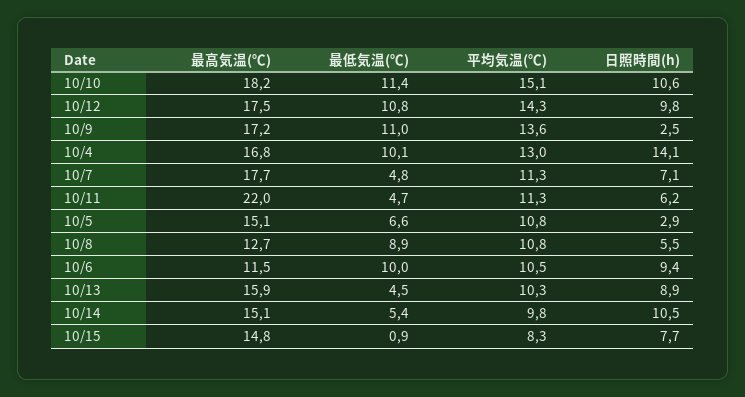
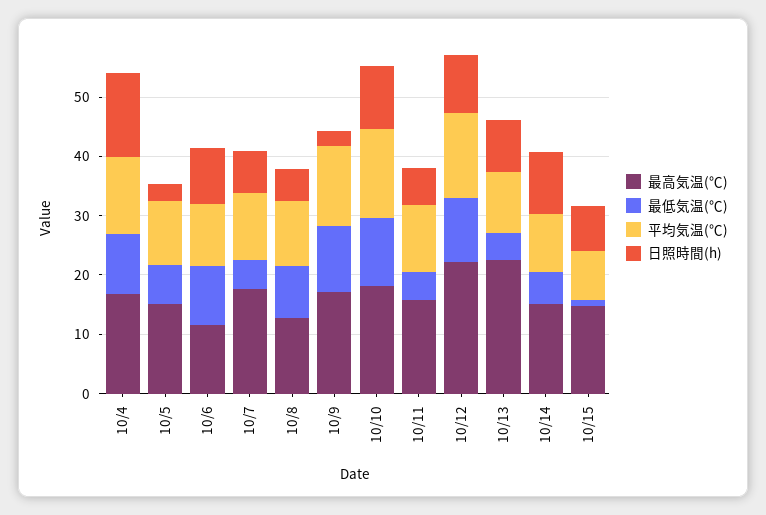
  {
    "最高気温(℃)": {
      "10/10": 18.2,
-     "10/12": 17.5,
+     "10/12": 22,
      "10/9": 17.2,
      "10/4": 16.8,
      "10/7": 17.7,
-     "10/11": 22,
+     "10/11": 16,
      "10/5": 15.1,
      "10/8": 12.7,
      "10/6": 11.5,
-     "10/13": 15.9,
+     "10/13": 22,
      "10/14": 15.1,
      "10/15": 14.8
    },
    "最低気温(℃)": {
      "10/10": 11.4,
      "10/12": 10.8,
      "10/9": 11,
      "10/4": 10.1,
      "10/7": 4.8,
      "10/11": 4.7,
      "10/5": 6.6,
      "10/8": 8.9,
      "10/6": 10,
      "10/13": 4.5,
      "10/14": 5.4,
      "10/15": 0.9
    },
    "平均気温(℃)": {
      "10/10": 15.1,
      "10/12": 14.3,
      "10/9": 13.6,
      "10/4": 13,
      "10/7": 11.3,
      "10/11": 11.3,
      "10/5": 10.8,
      "10/8": 10.8,
      "10/6": 10.5,
      "10/13": 10.3,
      "10/14": 9.8,
      "10/15": 8.3
    },
    "日照時間(h)": {
      "10/10": 10.6,
      "10/12": 9.8,
      "10/9": 2.5,
      "10/4": 14.1,
      "10/7": 7.1,
      "10/11": 6.2,
      "10/5": 2.9,
      "10/8": 5.5,
      "10/6": 9.4,
      "10/13": 8.9,
      "10/14": 10.5,
      "10/15": 7.7
    }
  }

